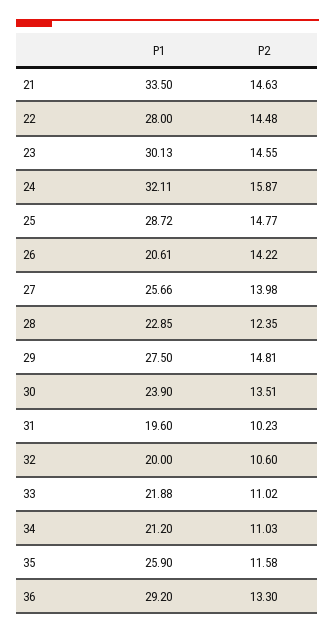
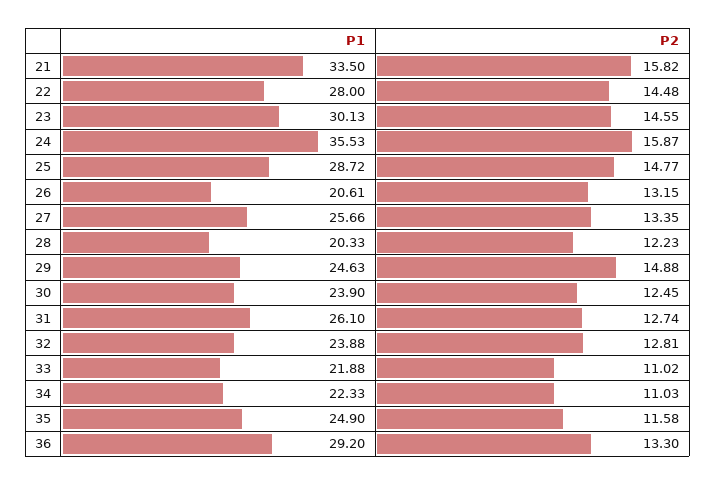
  {
    "P1": {
      "21": 33.5,
      "22": 28,
      "23": 30.13,
-     "24": 32.11,
+     "24": 35.53,
      "25": 28.72,
      "26": 20.61,
      "27": 25.66,
-     "28": 22.85,
+     "28": 20.33,
-     "29": 27.5,
+     "29": 24.63,
      "30": 23.9,
-     "31": 19.6,
+     "31": 26.1,
-     "32": 20,
+     "32": 23.88,
      "33": 21.88,
-     "34": 21.2,
+     "34": 22.33,
-     "35": 25.9,
+     "35": 24.9,
      "36": 29.2
    },
    "P2": {
-     "21": 14.63,
+     "21": 15.82,
      "22": 14.48,
      "23": 14.55,
      "24": 15.87,
      "25": 14.77,
-     "26": 14.22,
+     "26": 13.15,
-     "27": 13.98,
+     "27": 13.35,
-     "28": 12.35,
+     "28": 12.23,
-     "29": 14.81,
+     "29": 14.88,
-     "30": 13.51,
+     "30": 12.45,
-     "31": 10.23,
+     "31": 12.74,
-     "32": 10.6,
+     "32": 12.81,
      "33": 11.02,
      "34": 11.03,
      "35": 11.58,
      "36": 13.3
    }
  }

